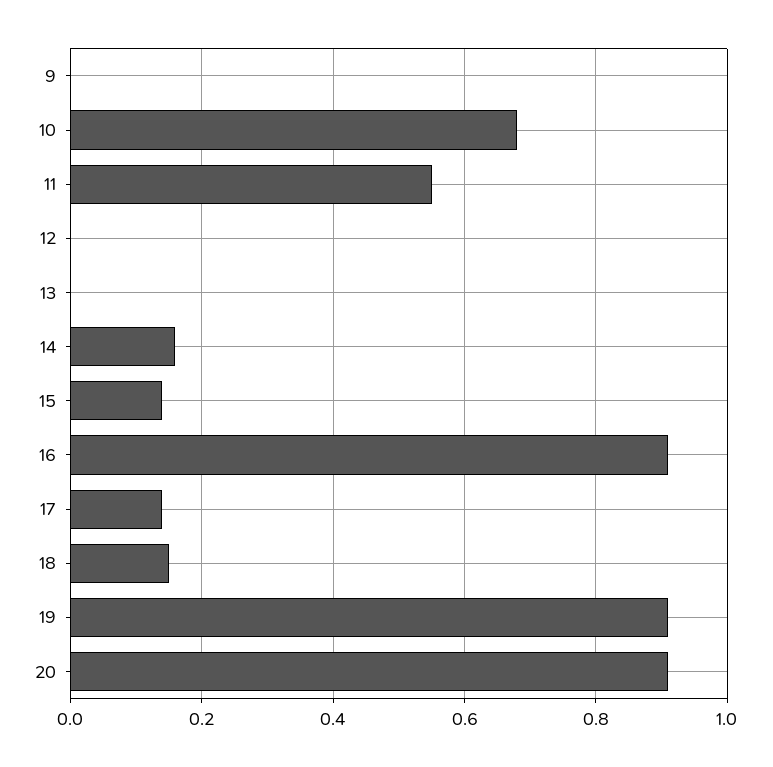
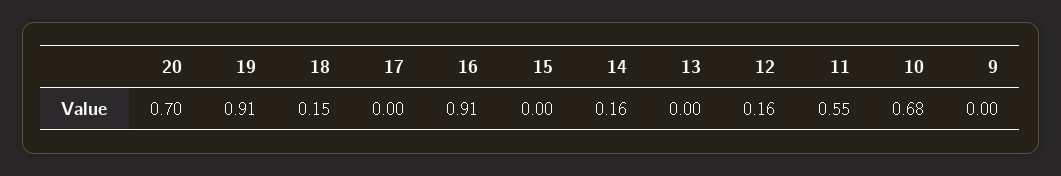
  {
    "9": 0,
    "10": 0.68,
    "11": 0.55,
-   "12": 0,
+   "12": 0.16,
    "13": 0,
    "14": 0.16,
-   "15": 0.15,
+   "15": 0,
    "16": 0.91,
-   "17": 0.15,
+   "17": 0,
    "18": 0.15,
    "19": 0.91,
-   "20": 0.9
+   "20": 0.7
  }

